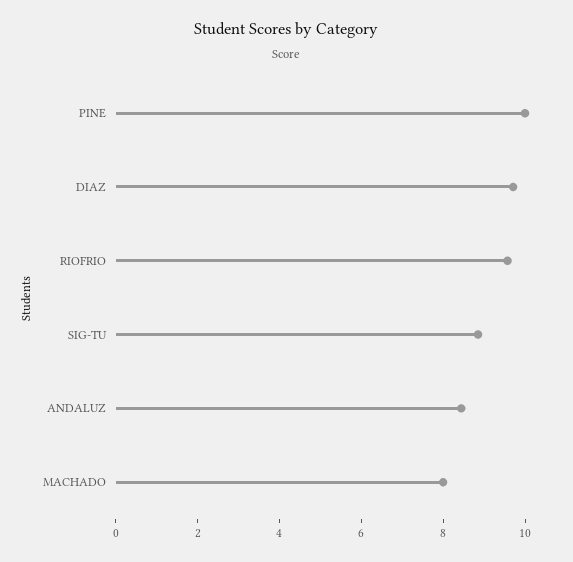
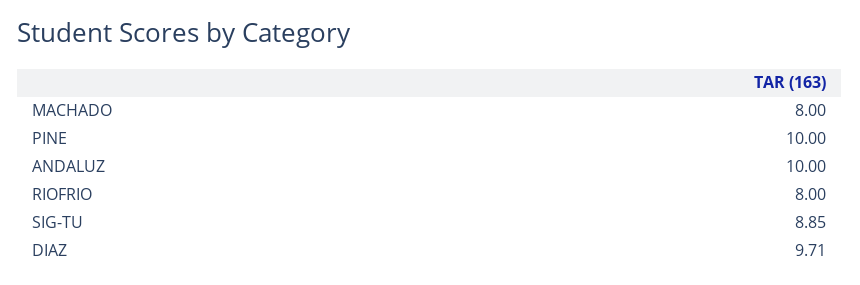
  {
    "PINE": 10,
    "DIAZ": 9.71,
-   "RIOFRIO": 9.5,
+   "RIOFRIO": 8,
    "SIG-TU": 8.85,
-   "ANDALUZ": 8.5,
+   "ANDALUZ": 10,
    "MACHADO": 8
  }

